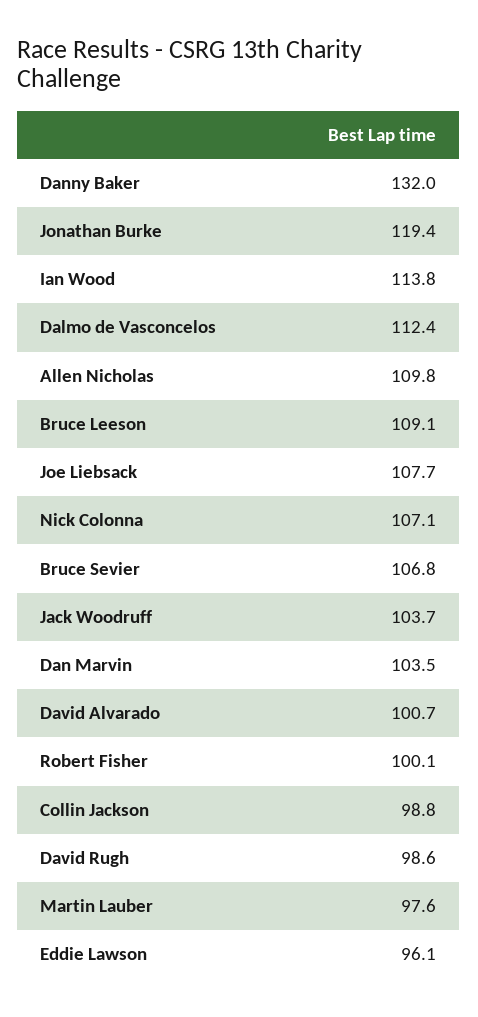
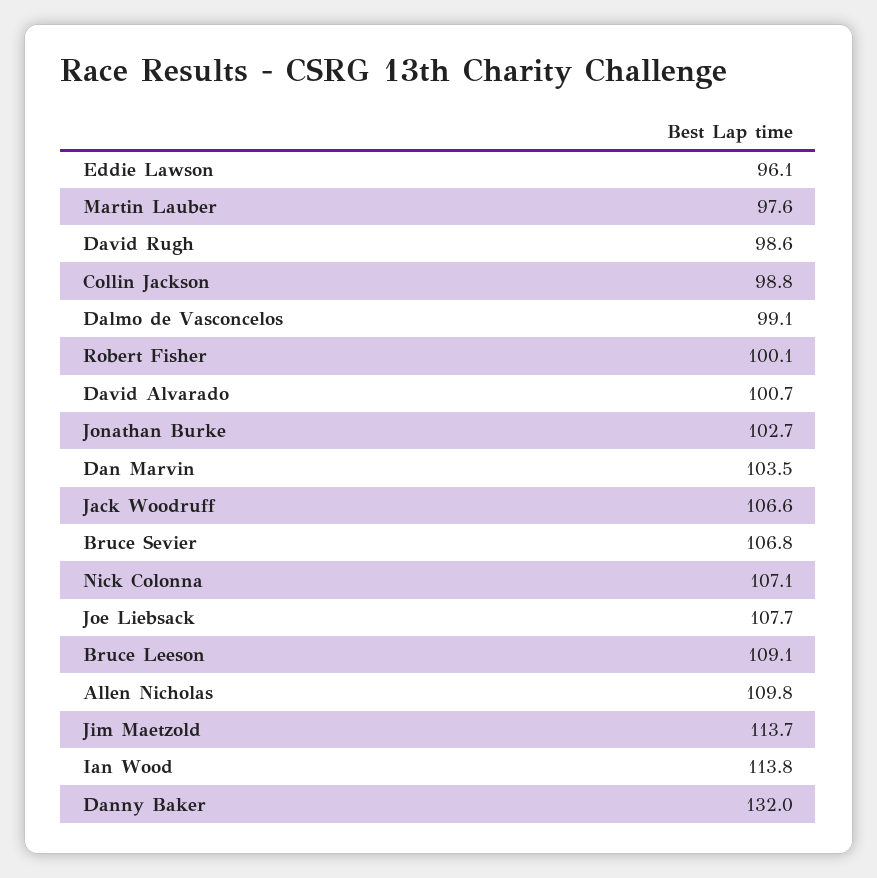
  {
    "Danny Baker": 132,
-   "Jonathan Burke": 119.4,
+   "Jonathan Burke": 102.7,
    "Ian Wood": 113.8,
-   "Dalmo de Vasconcelos": 112.4,
+   "Dalmo de Vasconcelos": 99.1,
    "Allen Nicholas": 109.8,
    "Bruce Leeson": 109.1,
    "Joe Liebsack": 107.7,
    "Nick Colonna": 107.1,
    "Bruce Sevier": 106.8,
-   "Jack Woodruff": 103.7,
+   "Jack Woodruff": 106.6,
    "Dan Marvin": 103.5,
    "David Alvarado": 100.7,
    "Robert Fisher": 100.1,
    "Collin Jackson": 98.8,
    "David Rugh": 98.6,
    "Martin Lauber": 97.6,
-   "Eddie Lawson": 96.1
+   "Eddie Lawson": 96.1,
+   "Jim Maetzold": 113.7
  }

